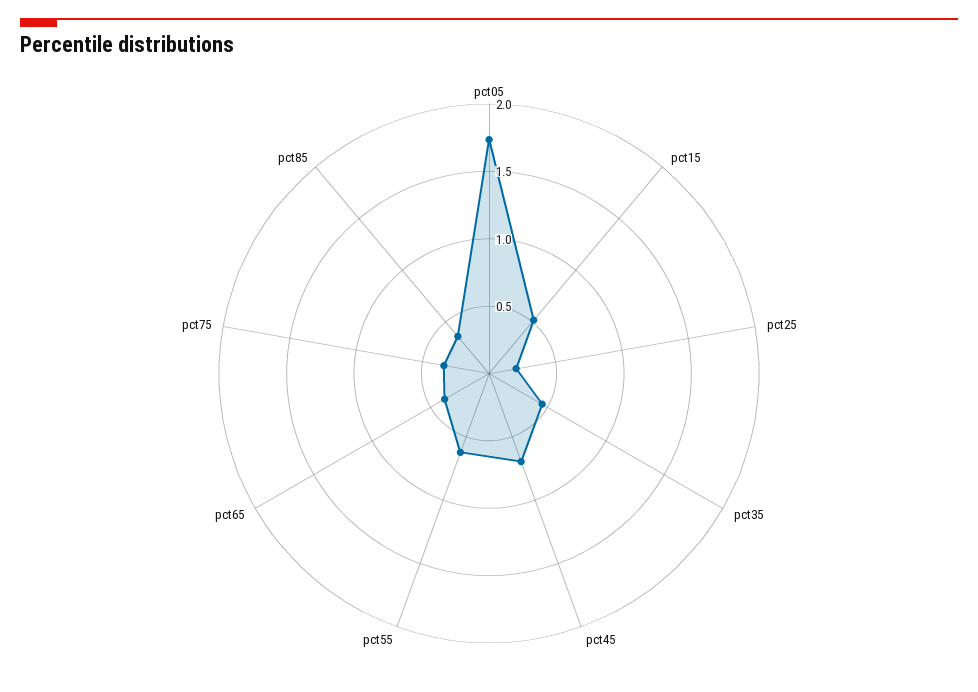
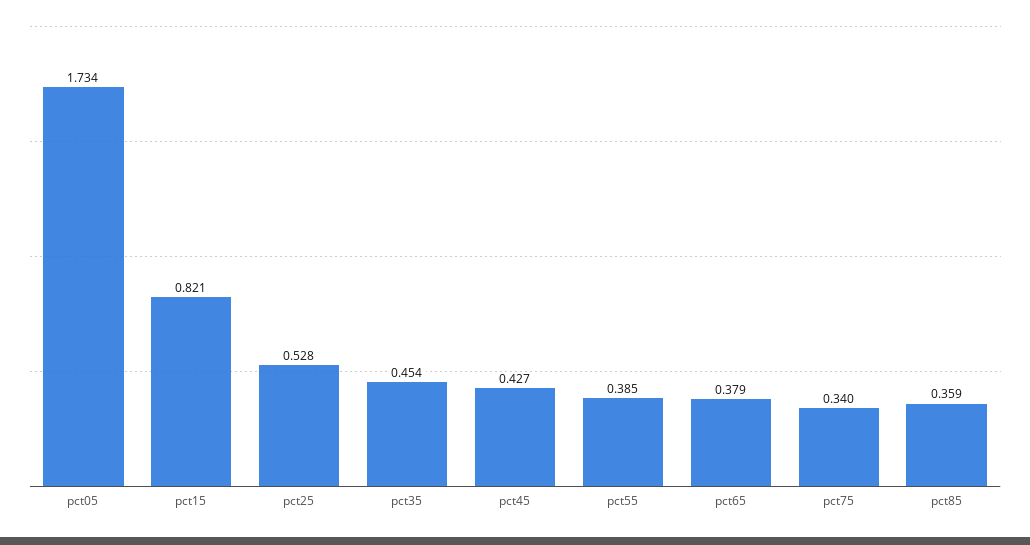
  {
    "pct05": 1.734,
-   "pct15": 0.5,
+   "pct15": 0.821,
-   "pct25": 0.2,
+   "pct25": 0.528,
    "pct35": 0.454,
-   "pct45": 0.7,
+   "pct45": 0.427,
-   "pct55": 0.6,
+   "pct55": 0.385,
    "pct65": 0.379,
    "pct75": 0.34,
    "pct85": 0.359
  }

